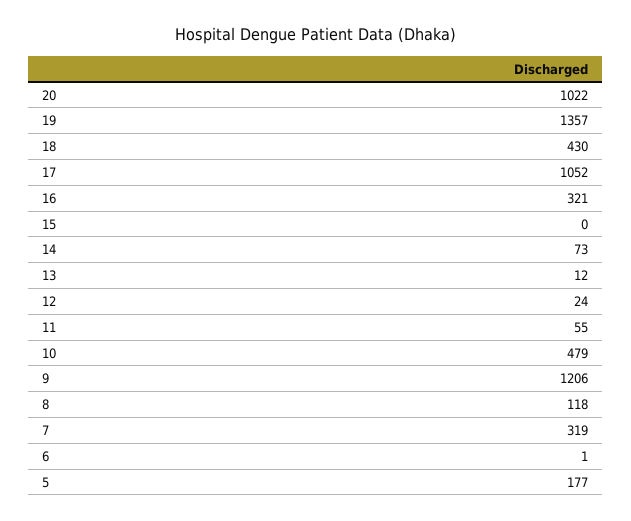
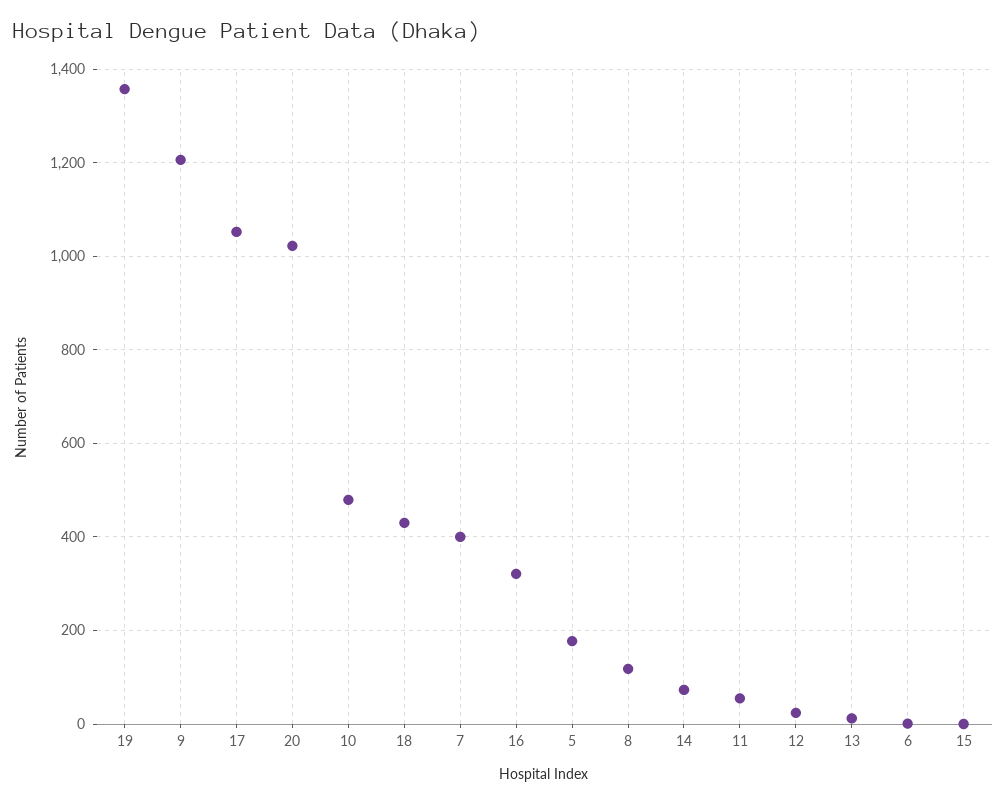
  {
    "20": 1022,
    "19": 1357,
    "18": 430,
    "17": 1052,
    "16": 321,
    "15": 0,
    "14": 73,
    "13": 12,
    "12": 24,
    "11": 55,
    "10": 479,
    "9": 1206,
    "8": 118,
-   "7": 319,
+   "7": 400,
    "6": 1,
    "5": 177
  }

